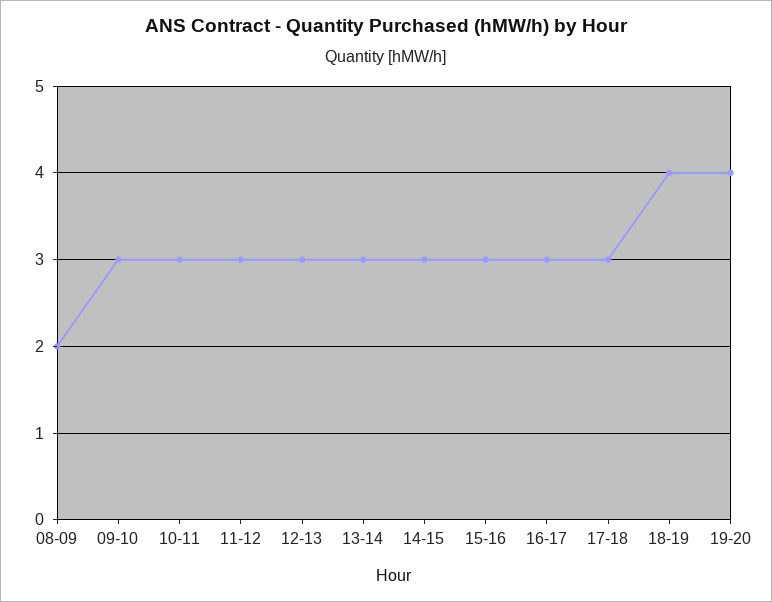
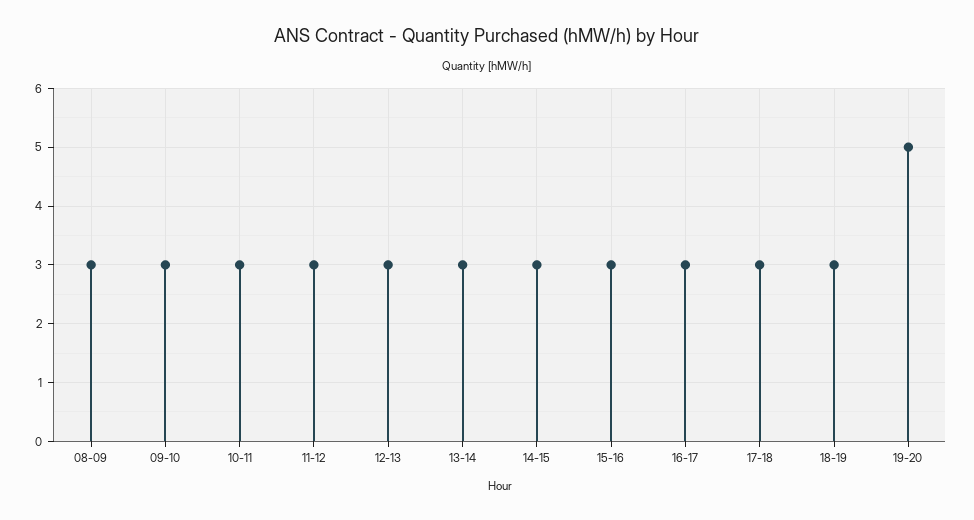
  {
-   "08-09": 2,
+   "08-09": 3,
    "09-10": 3,
    "10-11": 3,
    "11-12": 3,
    "12-13": 3,
    "13-14": 3,
    "14-15": 3,
    "15-16": 3,
    "16-17": 3,
    "17-18": 3,
-   "18-19": 4,
+   "18-19": 3,
-   "19-20": 4
+   "19-20": 5
  }

